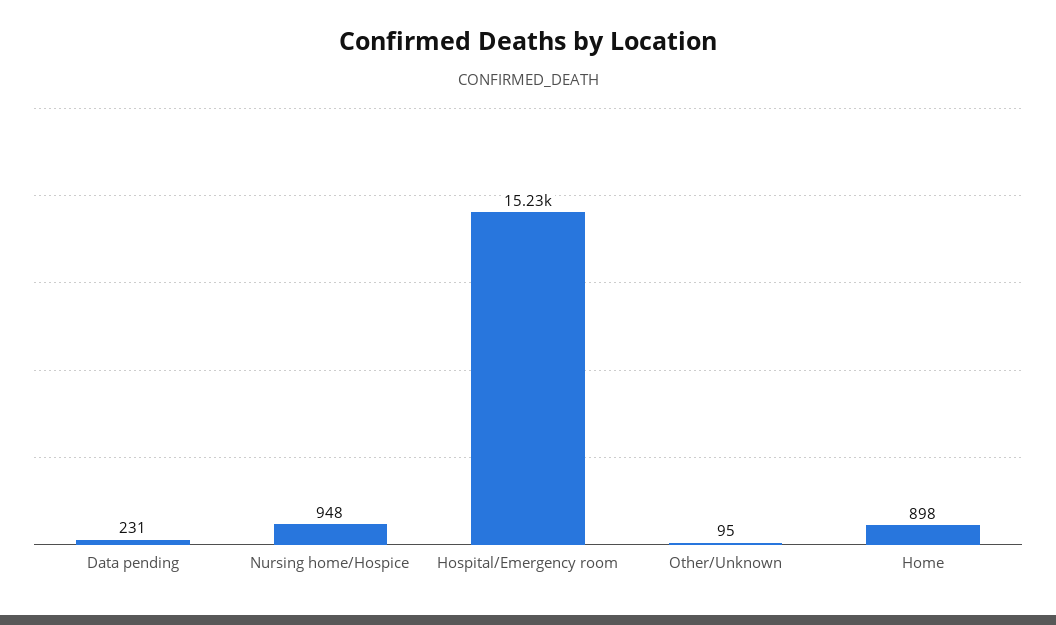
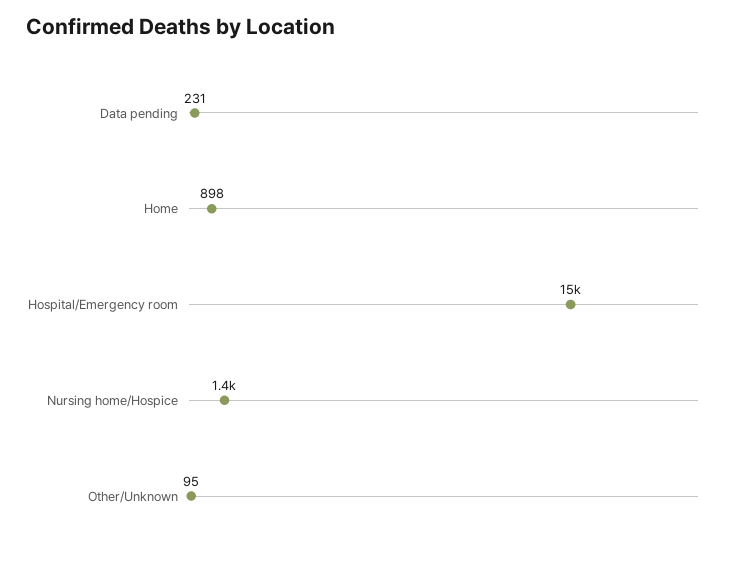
  {
    "Data pending": 231,
-   "Nursing home/Hospice": 948,
+   "Nursing home/Hospice": 1400,
    "Hospital/Emergency room": 15230,
    "Other/Unknown": 95,
    "Home": 898
  }

